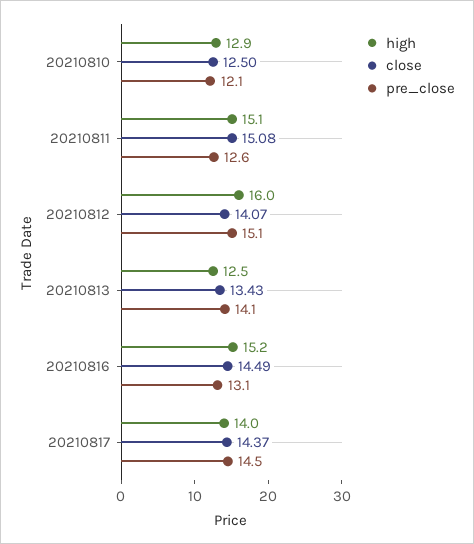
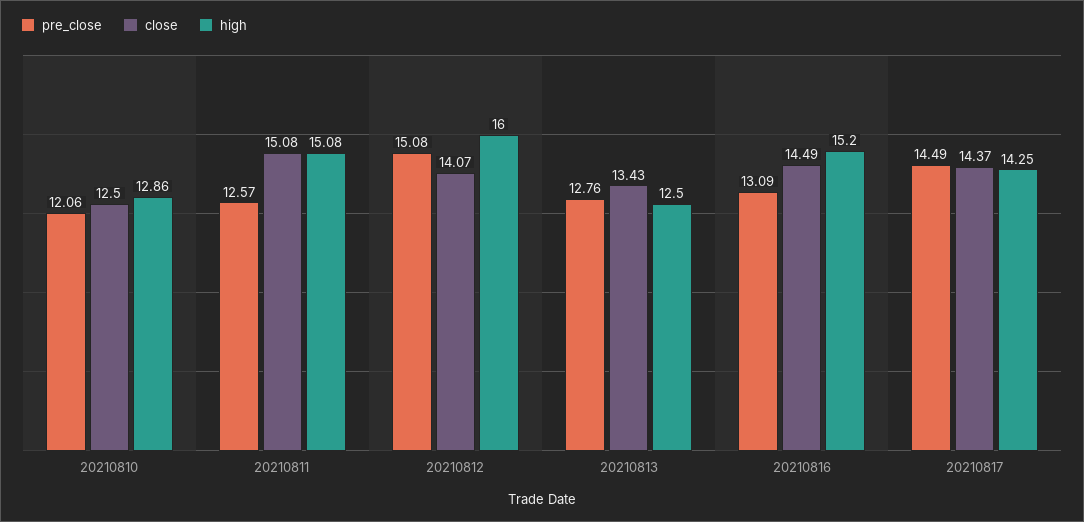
  {
    "high": {
      "20210810": 12.86,
      "20210811": 15.08,
      "20210812": 16,
      "20210813": 12.5,
      "20210816": 15.2,
-     "20210817": 14
+     "20210817": 14.25
    },
    "close": {
      "20210810": 12.5,
      "20210811": 15.08,
      "20210812": 14.07,
      "20210813": 13.43,
      "20210816": 14.49,
      "20210817": 14.37
    },
    "pre_close": {
      "20210810": 12.06,
      "20210811": 12.57,
      "20210812": 15.08,
-     "20210813": 14.1,
+     "20210813": 12.76,
      "20210816": 13.09,
      "20210817": 14.49
    }
  }

